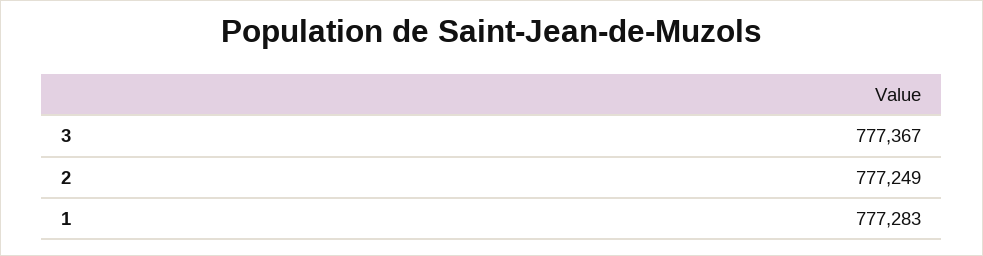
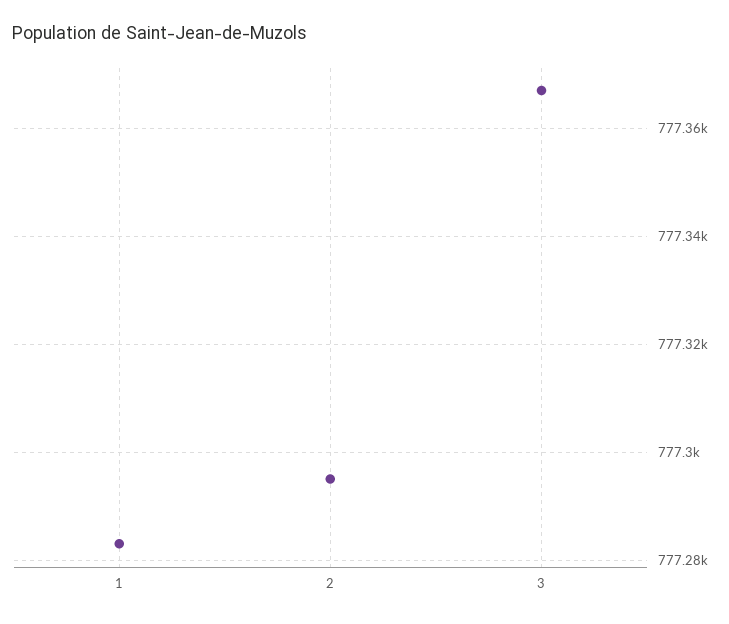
  {
    "3": 777367,
-   "2": 777249,
+   "2": 777295,
    "1": 777283
  }

